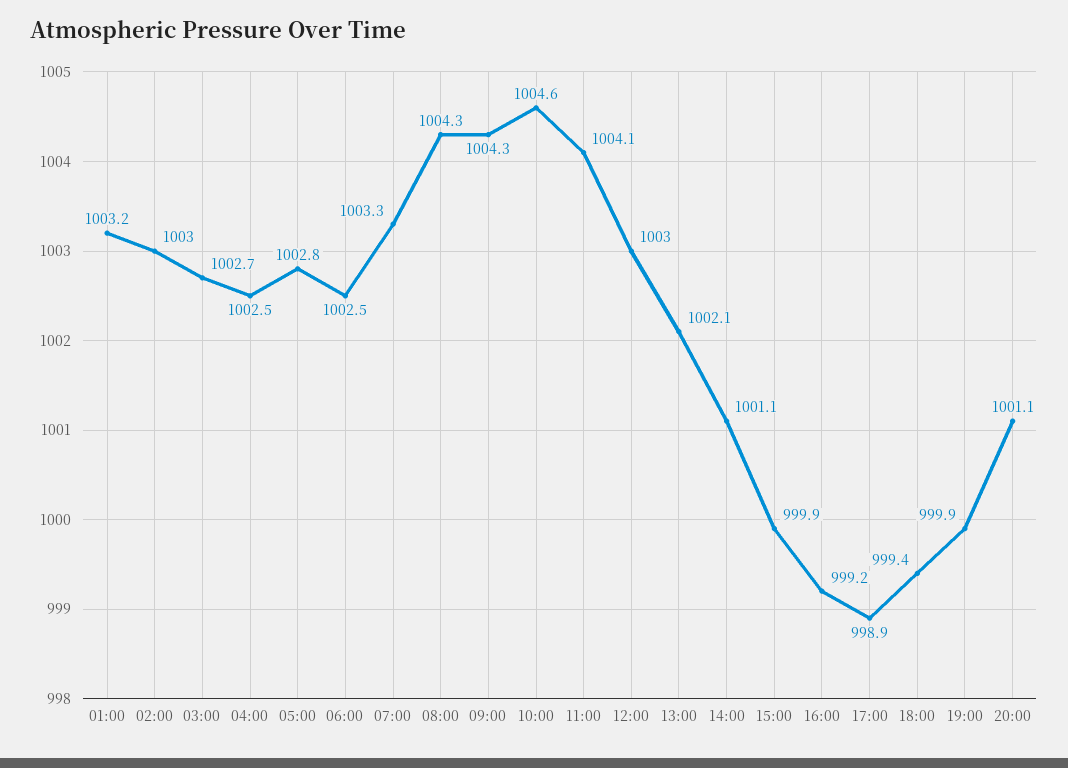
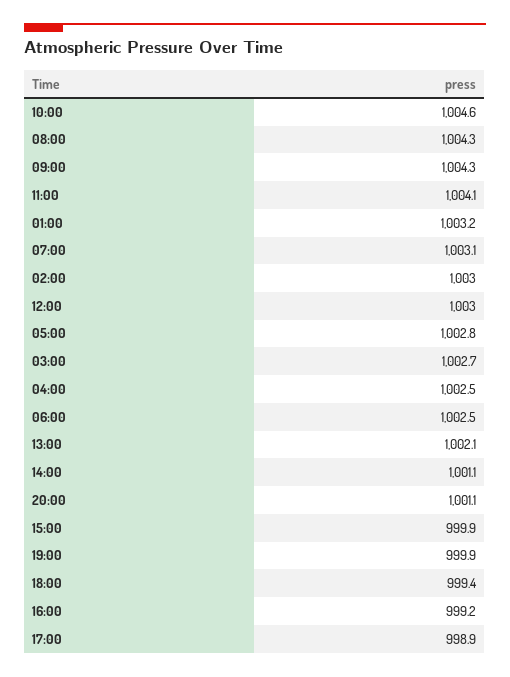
  {
    "01:00": 1003.2,
    "02:00": 1003,
    "03:00": 1002.7,
    "04:00": 1002.5,
    "05:00": 1002.8,
    "06:00": 1002.5,
-   "07:00": 1003.3,
+   "07:00": 1003.1,
    "08:00": 1004.3,
    "09:00": 1004.3,
    "10:00": 1004.6,
    "11:00": 1004.1,
    "12:00": 1003,
    "13:00": 1002.1,
    "14:00": 1001.1,
    "15:00": 999.9,
    "16:00": 999.2,
    "17:00": 998.9,
    "18:00": 999.4,
    "19:00": 999.9,
    "20:00": 1001.1
  }

